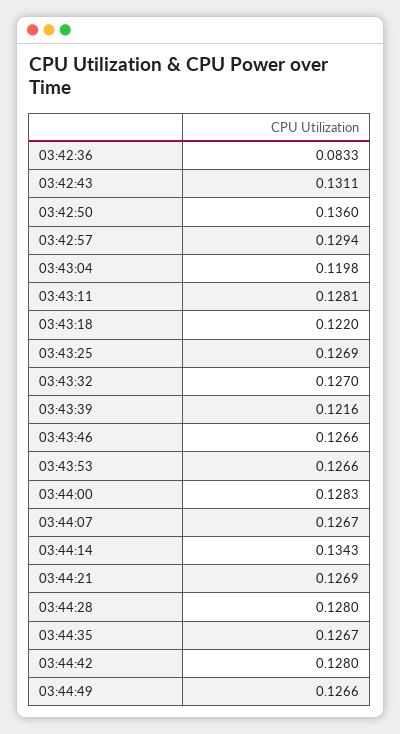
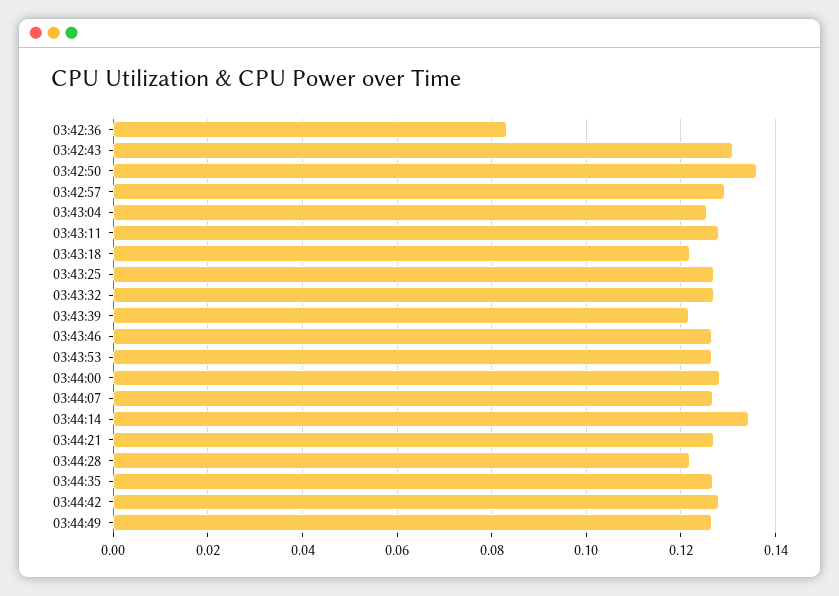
  {
    "03:42:36": 0.0833,
    "03:42:43": 0.1311,
    "03:42:50": 0.136,
    "03:42:57": 0.1294,
-   "03:43:04": 0.1198,
+   "03:43:04": 0.126,
    "03:43:11": 0.1281,
    "03:43:18": 0.122,
    "03:43:25": 0.1269,
    "03:43:32": 0.127,
    "03:43:39": 0.1216,
    "03:43:46": 0.1266,
    "03:43:53": 0.1266,
    "03:44:00": 0.1283,
    "03:44:07": 0.1267,
    "03:44:14": 0.1343,
    "03:44:21": 0.1269,
-   "03:44:28": 0.128,
+   "03:44:28": 0.122,
    "03:44:35": 0.1267,
    "03:44:42": 0.128,
    "03:44:49": 0.1266
  }

